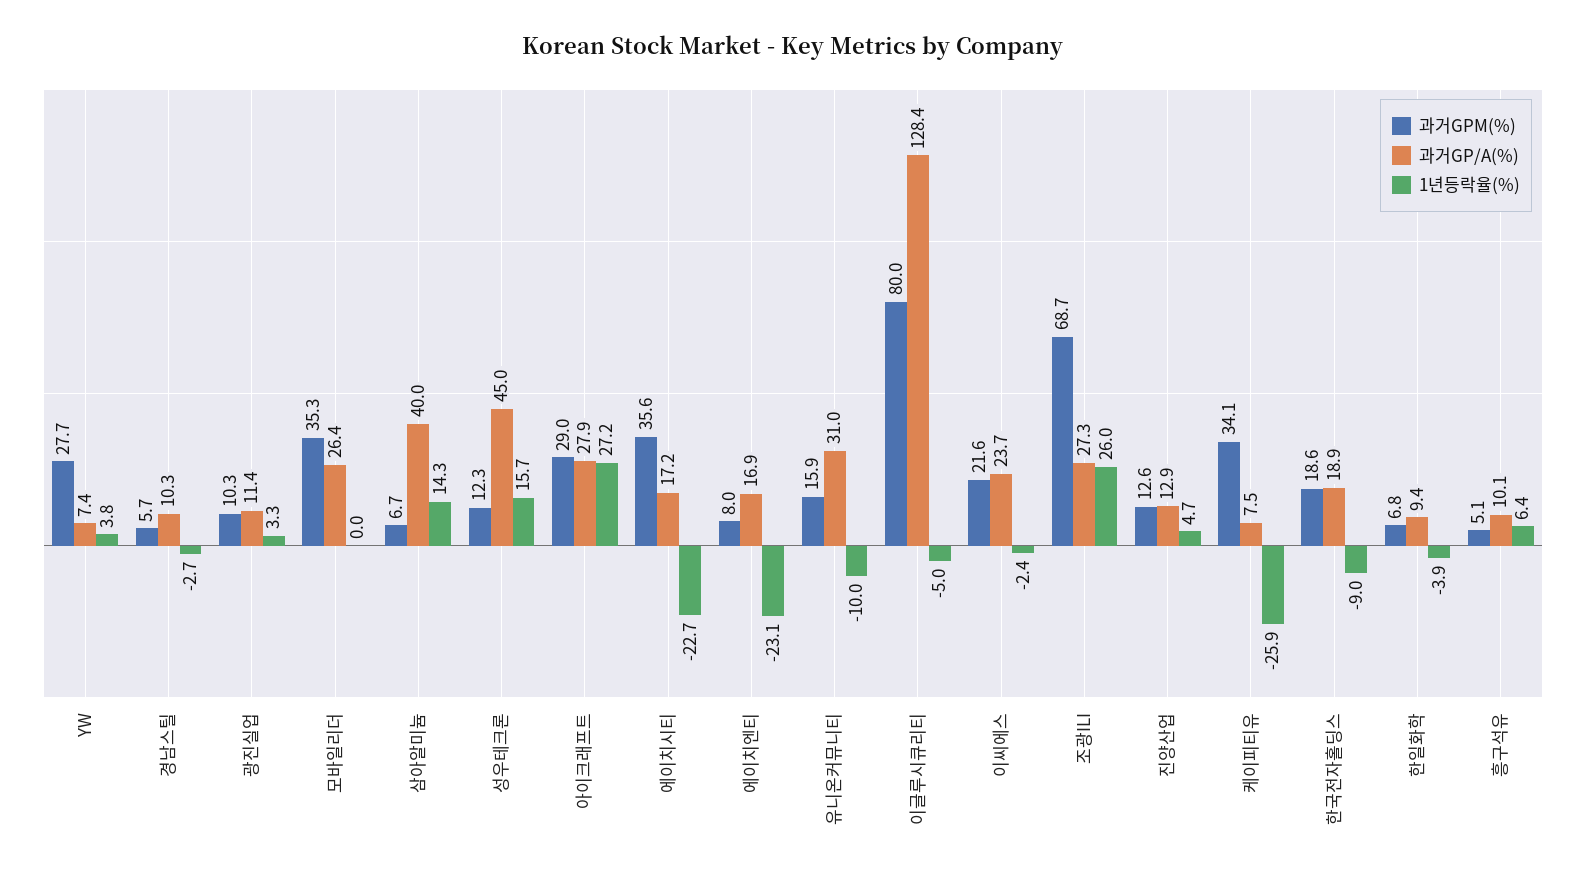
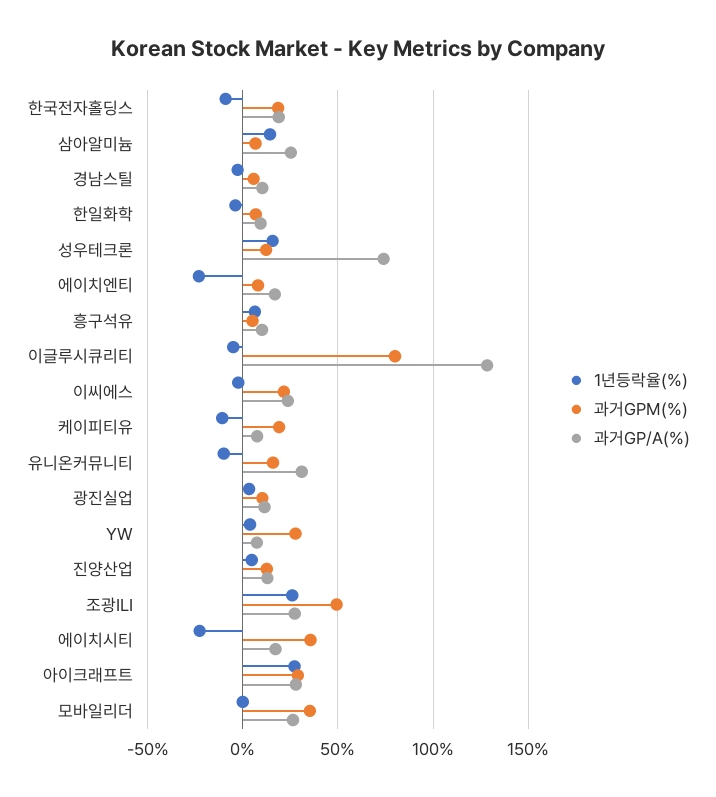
  {
    "과거GPM(%)": {
      "YW": 27.7,
      "경남스틸": 5.7,
      "광진실업": 10.3,
      "모바일리더": 35.3,
      "삼아알미늄": 6.7,
      "성우테크론": 12.3,
      "아이크래프트": 29,
      "에이치시티": 35.6,
      "에이치엔티": 8,
      "유니온커뮤니티": 15.9,
      "이글루시큐리티": 80,
      "이씨에스": 21.6,
-     "조광ILI": 68.7,
+     "조광ILI": 50,
      "진양산업": 12.6,
-     "케이피티유": 34.1,
+     "케이피티유": 20,
      "한국전자홀딩스": 18.6,
      "한일화학": 6.8,
      "흥구석유": 5.1
    },
    "과거GP/A(%)": {
      "YW": 7.4,
      "경남스틸": 10.3,
      "광진실업": 11.4,
      "모바일리더": 26.4,
-     "삼아알미늄": 40,
+     "삼아알미늄": 25,
-     "성우테크론": 45,
+     "성우테크론": 75,
      "아이크래프트": 27.9,
      "에이치시티": 17.2,
      "에이치엔티": 16.9,
      "유니온커뮤니티": 31,
      "이글루시큐리티": 128.4,
      "이씨에스": 23.7,
      "조광ILI": 27.3,
      "진양산업": 12.9,
      "케이피티유": 7.5,
      "한국전자홀딩스": 18.9,
      "한일화학": 9.4,
      "흥구석유": 10.1
    },
    "1년등락율(%)": {
      "YW": 3.8,
      "경남스틸": -2.7,
      "광진실업": 3.3,
      "모바일리더": 0,
      "삼아알미늄": 14.3,
      "성우테크론": 15.7,
      "아이크래프트": 27.2,
      "에이치시티": -22.7,
      "에이치엔티": -23.1,
      "유니온커뮤니티": -10,
      "이글루시큐리티": -5,
      "이씨에스": -2.4,
      "조광ILI": 26,
      "진양산업": 4.7,
-     "케이피티유": -25.9,
+     "케이피티유": -10,
      "한국전자홀딩스": -9,
      "한일화학": -3.9,
      "흥구석유": 6.4
    }
  }

